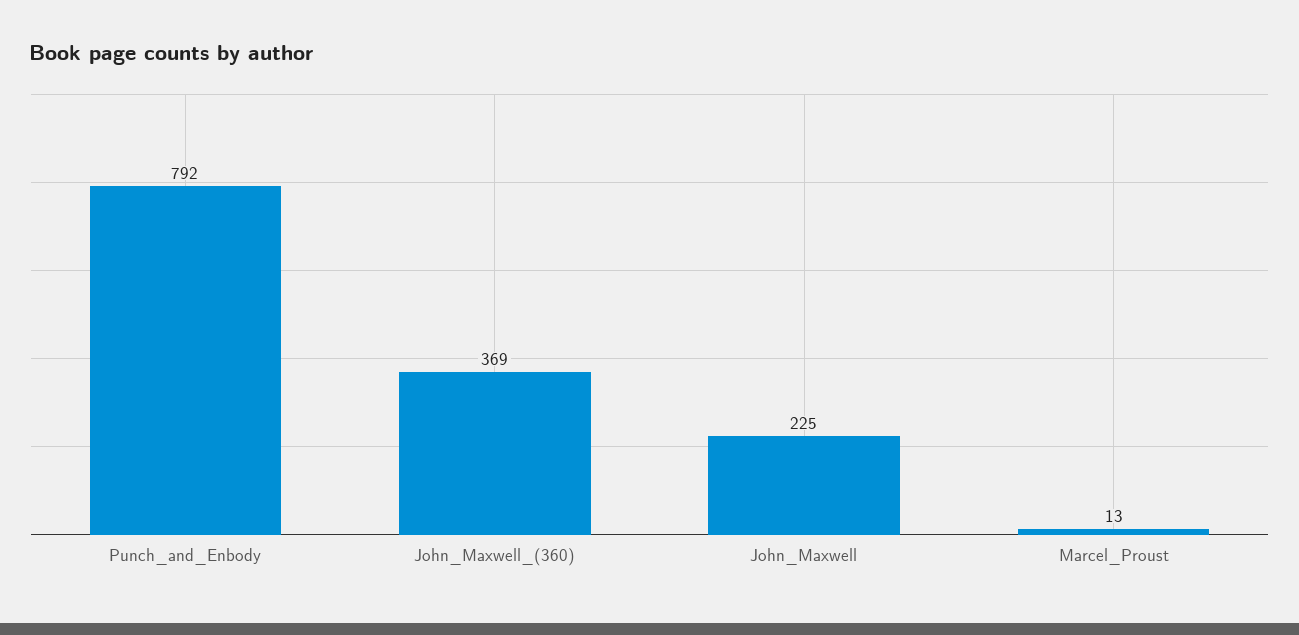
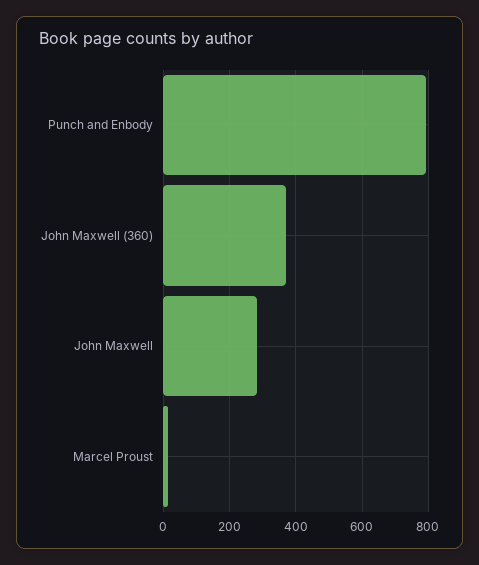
  {
    "Punch_and_Enbody": 792,
    "John_Maxwell_(360)": 369,
-   "John_Maxwell": 225,
+   "John_Maxwell": 280,
    "Marcel_Proust": 13
  }

